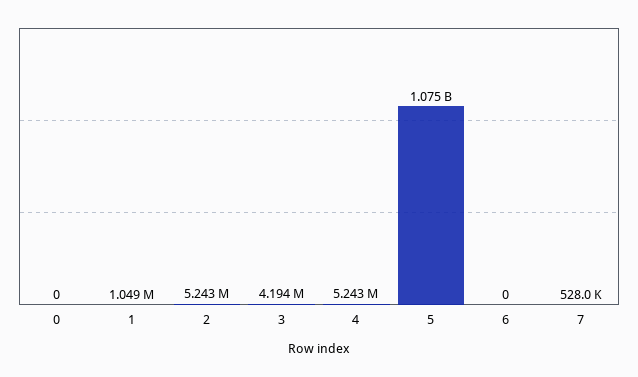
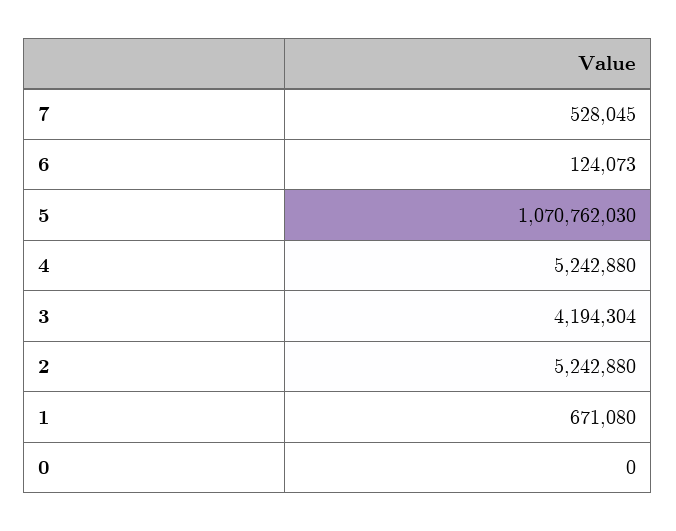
  {
    "0": 0,
-   "1": 1049000,
+   "1": 671080,
    "2": 5242880,
    "3": 4194304,
    "4": 5242880,
-   "5": 1075000000,
+   "5": 1070762030,
-   "6": 0,
+   "6": 124073,
    "7": 528045
  }

